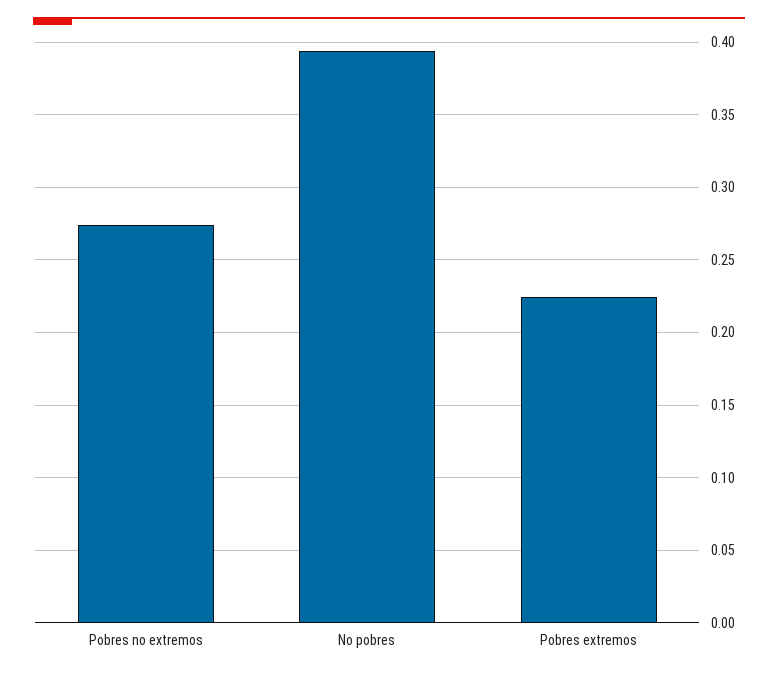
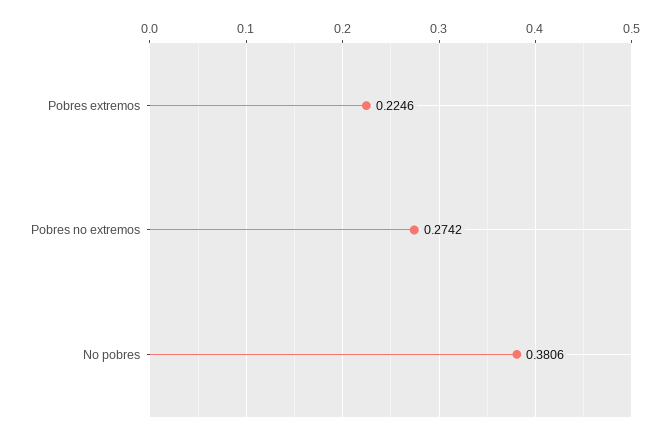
  {
    "Pobres no extremos": 0.2742,
-   "No pobres": 0.395,
+   "No pobres": 0.3806,
    "Pobres extremos": 0.2246
  }

